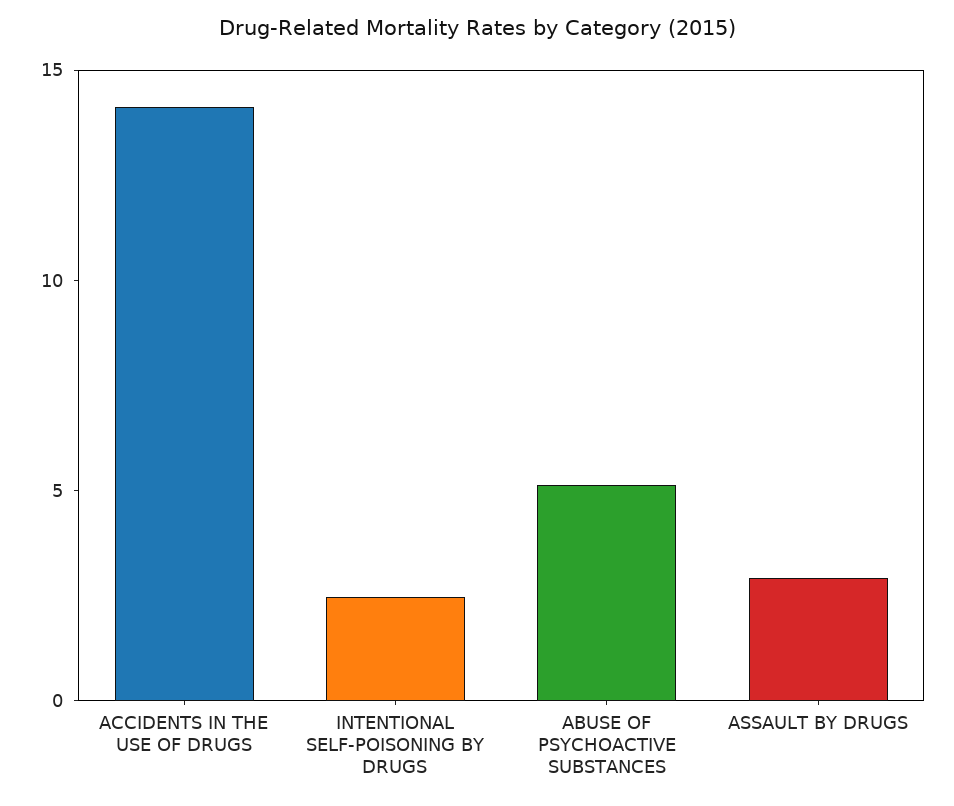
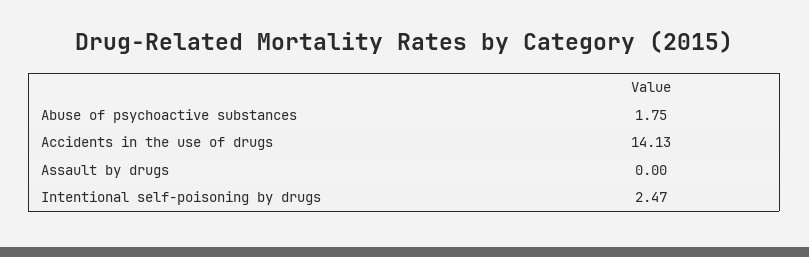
  {
    "ACCIDENTS IN THE USE OF DRUGS": 14.13,
    "INTENTIONAL SELF-POISONING BY DRUGS": 2.47,
-   "ABUSE OF PSYCHOACTIVE SUBSTANCES": 5,
+   "ABUSE OF PSYCHOACTIVE SUBSTANCES": 1.75,
-   "ASSAULT BY DRUGS": 3
+   "ASSAULT BY DRUGS": 0
  }

